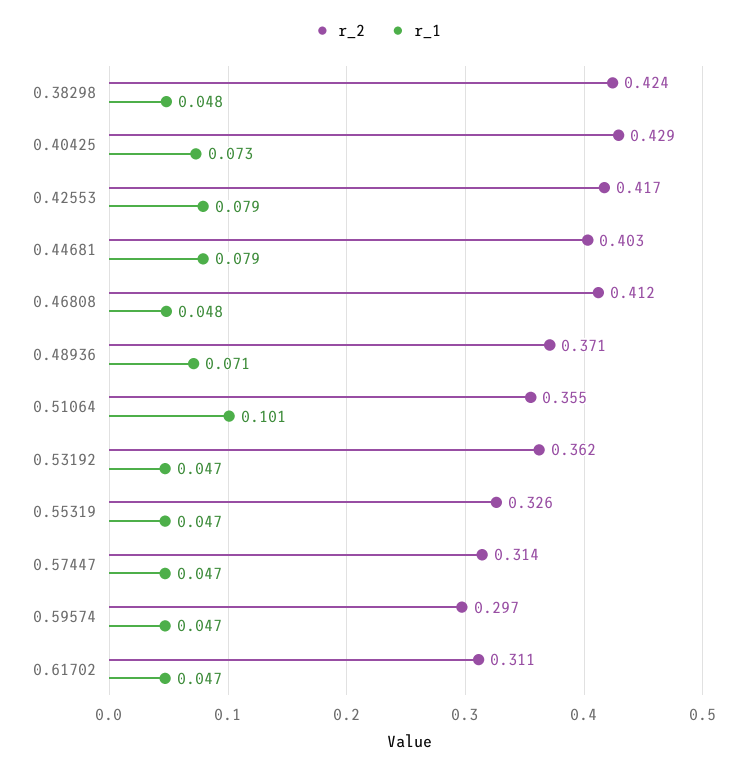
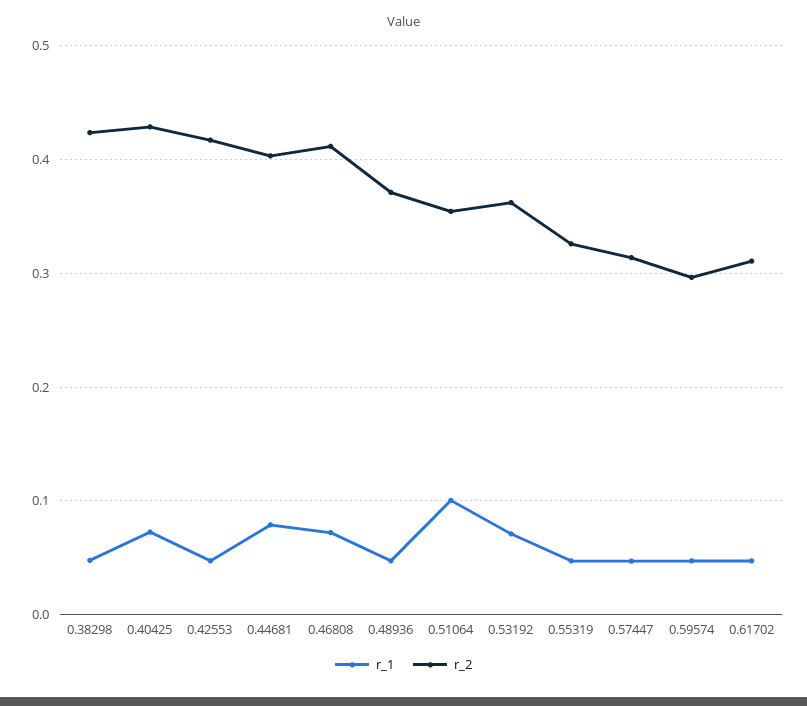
  {
    "r_2": {
      "0.38298": 0.424,
      "0.40425": 0.429,
      "0.42553": 0.417,
      "0.44681": 0.403,
      "0.46808": 0.412,
      "0.48936": 0.371,
      "0.51064": 0.355,
      "0.53192": 0.362,
      "0.55319": 0.326,
      "0.57447": 0.314,
      "0.59574": 0.297,
      "0.61702": 0.311
    },
    "r_1": {
      "0.38298": 0.048,
      "0.40425": 0.073,
-     "0.42553": 0.079,
+     "0.42553": 0.05,
      "0.44681": 0.079,
-     "0.46808": 0.048,
+     "0.46808": 0.07,
-     "0.48936": 0.071,
+     "0.48936": 0.05,
      "0.51064": 0.101,
-     "0.53192": 0.047,
+     "0.53192": 0.07,
      "0.55319": 0.047,
      "0.57447": 0.047,
      "0.59574": 0.047,
      "0.61702": 0.047
    }
  }

